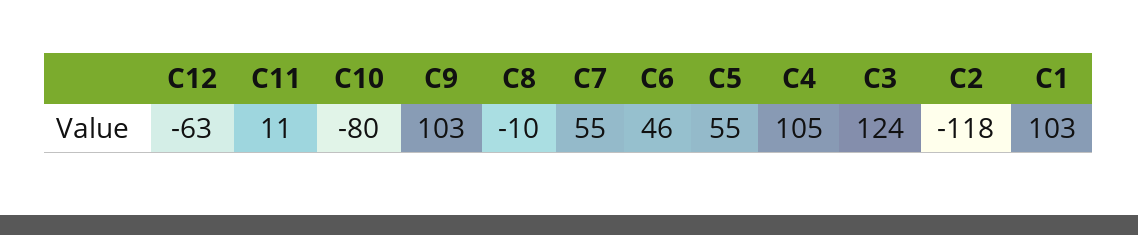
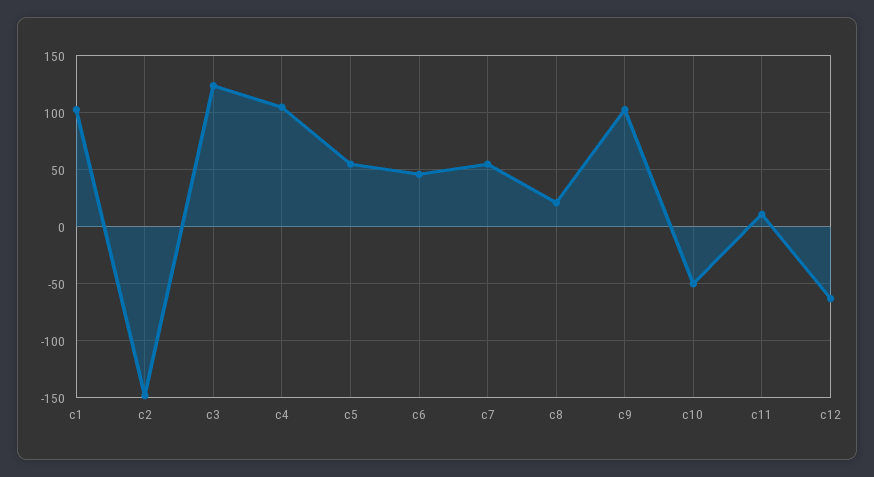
  {
    "C12": -63,
    "C11": 11,
-   "C10": -80,
+   "C10": -50,
    "C9": 103,
-   "C8": -10,
+   "C8": 20,
    "C7": 55,
    "C6": 46,
    "C5": 55,
    "C4": 105,
    "C3": 124,
-   "C2": -118,
+   "C2": -150,
    "C1": 103
  }

